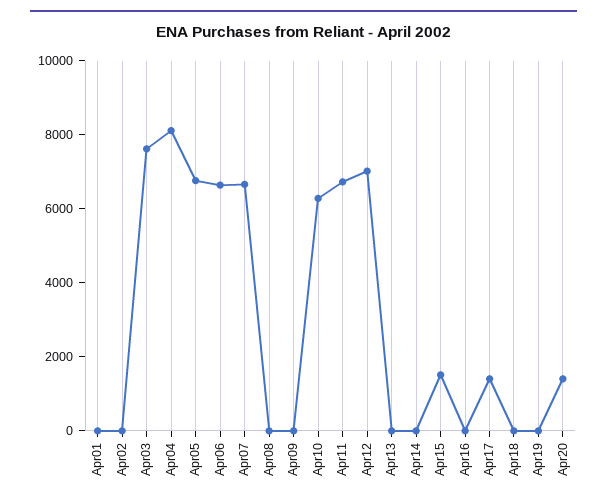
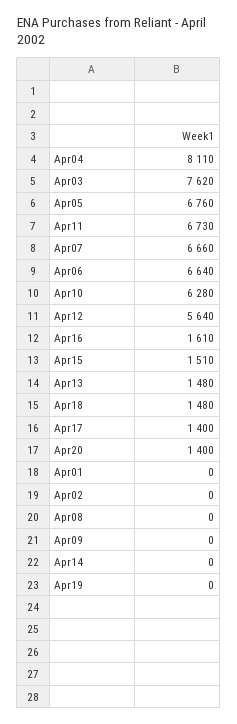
  {
    "Apr01": 0,
    "Apr02": 0,
    "Apr03": 7620,
    "Apr04": 8110,
    "Apr05": 6760,
    "Apr06": 6640,
    "Apr07": 6660,
    "Apr08": 0,
    "Apr09": 0,
    "Apr10": 6280,
    "Apr11": 6730,
-   "Apr12": 7000,
+   "Apr12": 5640,
-   "Apr13": 0,
+   "Apr13": 1480,
    "Apr14": 0,
    "Apr15": 1510,
-   "Apr16": 0,
+   "Apr16": 1610,
    "Apr17": 1400,
-   "Apr18": 0,
+   "Apr18": 1480,
    "Apr19": 0,
    "Apr20": 1400
  }

